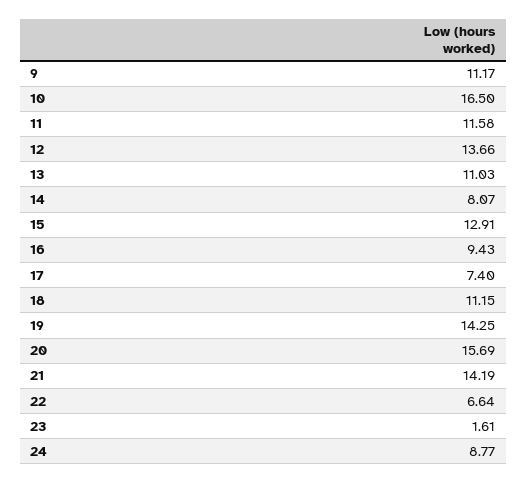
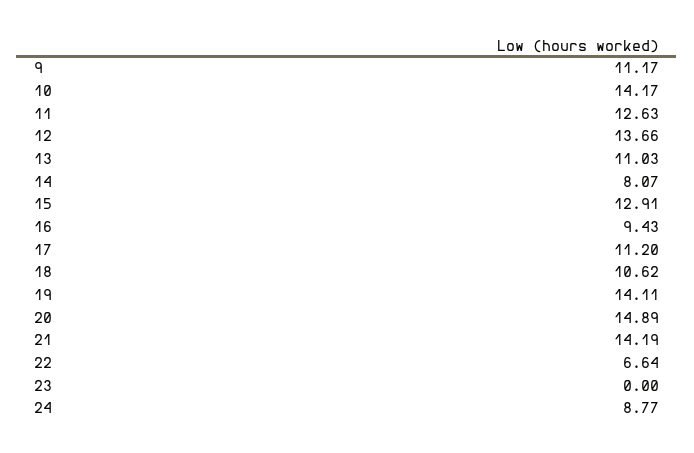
  {
    "9": 11.17,
-   "10": 16.5,
+   "10": 14.17,
-   "11": 11.58,
+   "11": 12.63,
    "12": 13.66,
    "13": 11.03,
    "14": 8.07,
    "15": 12.91,
    "16": 9.43,
-   "17": 7.4,
+   "17": 11.2,
-   "18": 11.15,
+   "18": 10.62,
-   "19": 14.25,
+   "19": 14.11,
-   "20": 15.69,
+   "20": 14.89,
    "21": 14.19,
    "22": 6.64,
-   "23": 1.61,
+   "23": 0,
    "24": 8.77
  }

